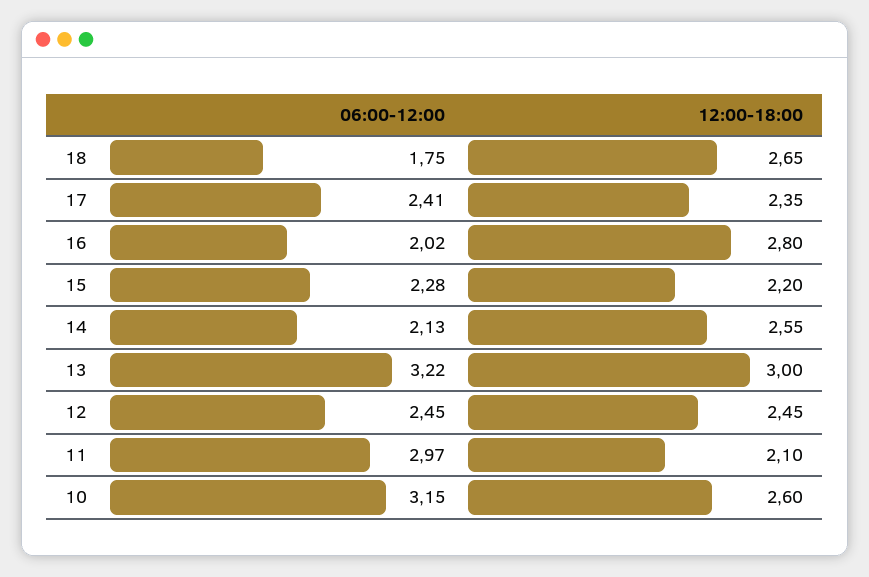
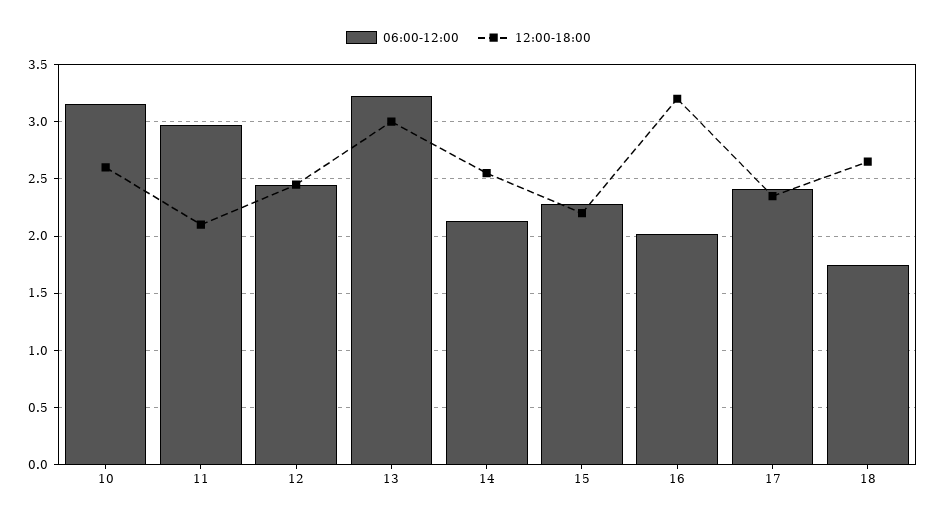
  {
    "06:00-12:00": {
      "18": 1.75,
      "17": 2.41,
      "16": 2.02,
      "15": 2.28,
      "14": 2.13,
      "13": 3.22,
      "12": 2.45,
      "11": 2.97,
      "10": 3.15
    },
    "12:00-18:00": {
      "18": 2.65,
      "17": 2.35,
-     "16": 2.8,
+     "16": 3.2,
      "15": 2.2,
      "14": 2.55,
      "13": 3,
      "12": 2.45,
      "11": 2.1,
      "10": 2.6
    }
  }

